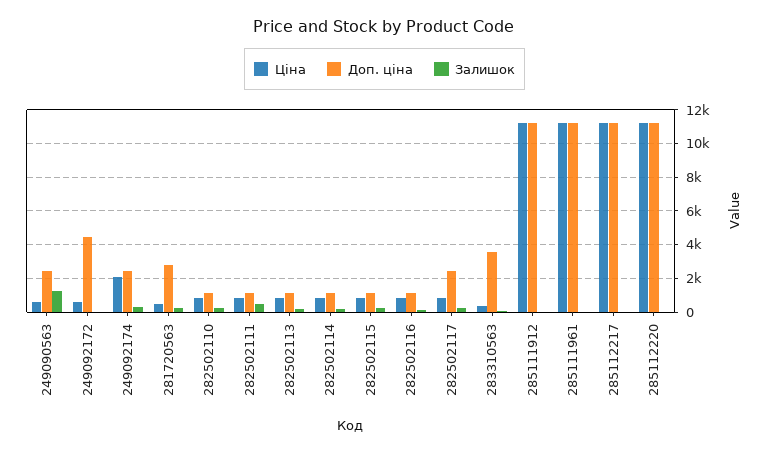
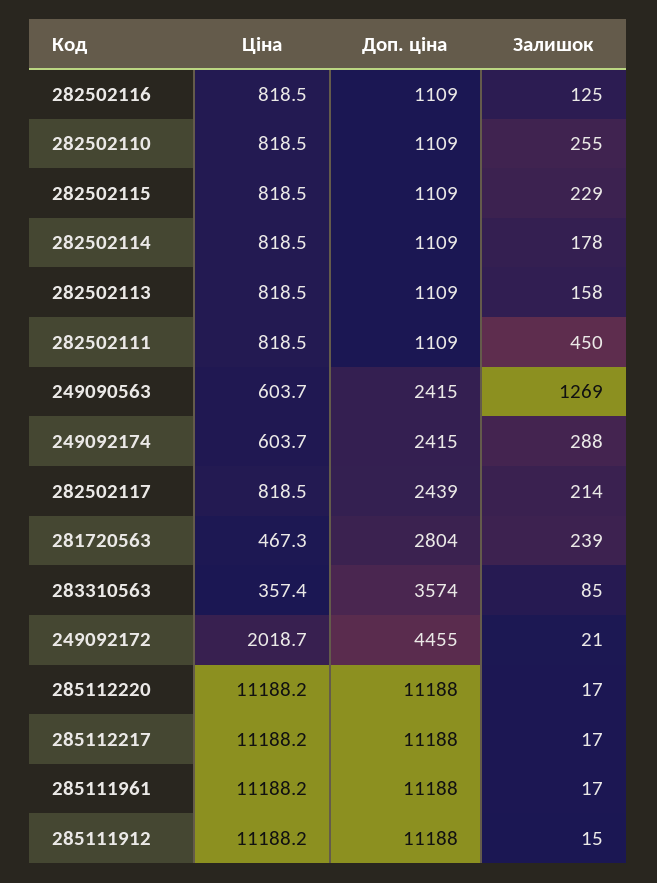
  {
    "Ціна": {
      "249090563": 603.7,
-     "249092172": 500,
+     "249092172": 2018.7,
-     "249092174": 2000,
+     "249092174": 603.7,
      "281720563": 467.3,
      "282502110": 818.5,
      "282502111": 818.5,
      "282502113": 818.5,
      "282502114": 818.5,
      "282502115": 818.5,
      "282502116": 818.5,
      "282502117": 818.5,
      "283310563": 357.4,
      "285111912": 11188.2,
      "285111961": 11188.2,
      "285112217": 11188.2,
      "285112220": 11188.2
    },
    "Доп. ціна": {
      "249090563": 2415,
      "249092172": 4455,
      "249092174": 2415,
      "281720563": 2804,
      "282502110": 1109,
      "282502111": 1109,
      "282502113": 1109,
      "282502114": 1109,
      "282502115": 1109,
      "282502116": 1109,
      "282502117": 2439,
      "283310563": 3574,
      "285111912": 11188,
      "285111961": 11188,
      "285112217": 11188,
      "285112220": 11188
    },
    "Залишок": {
      "249090563": 1269,
      "249092172": 21,
      "249092174": 288,
      "281720563": 239,
      "282502110": 255,
      "282502111": 450,
      "282502113": 158,
      "282502114": 178,
      "282502115": 229,
      "282502116": 125,
      "282502117": 214,
      "283310563": 85,
      "285111912": 15,
      "285111961": 17,
      "285112217": 17,
      "285112220": 17
    }
  }

